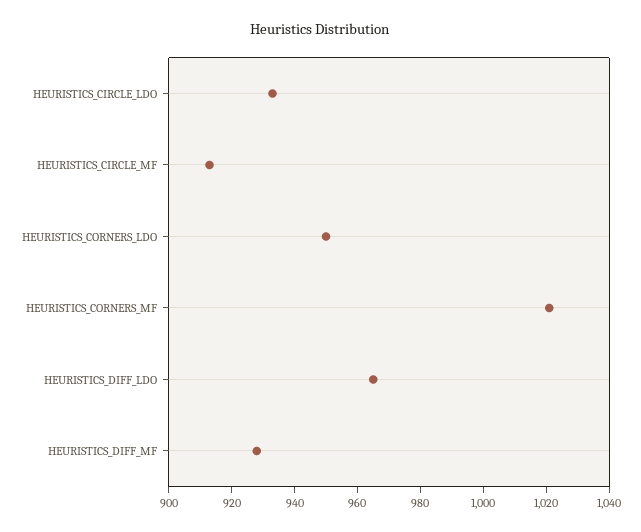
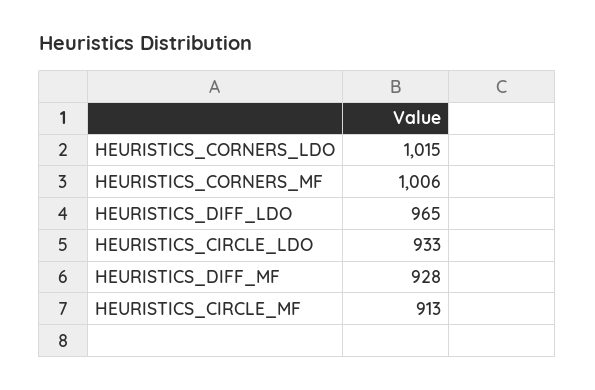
  {
    "HEURISTICS_CIRCLE_LDO": 933,
    "HEURISTICS_CIRCLE_MF": 913,
-   "HEURISTICS_CORNERS_LDO": 950,
+   "HEURISTICS_CORNERS_LDO": 1015,
-   "HEURISTICS_CORNERS_MF": 1020,
+   "HEURISTICS_CORNERS_MF": 1006,
    "HEURISTICS_DIFF_LDO": 965,
    "HEURISTICS_DIFF_MF": 928
  }

